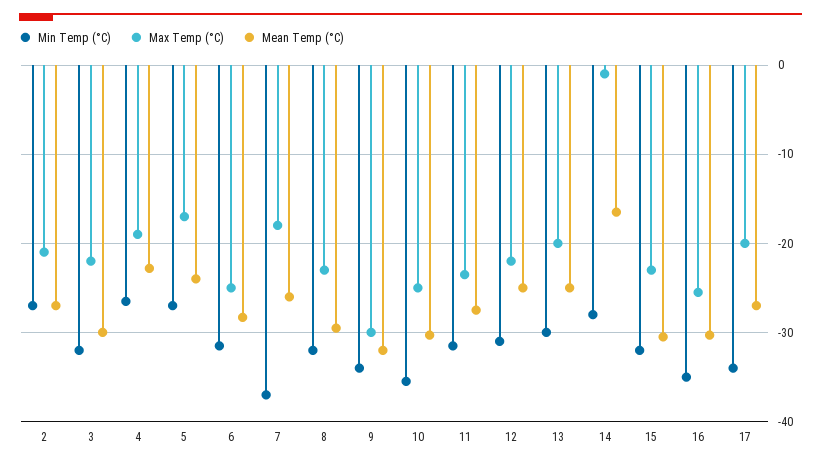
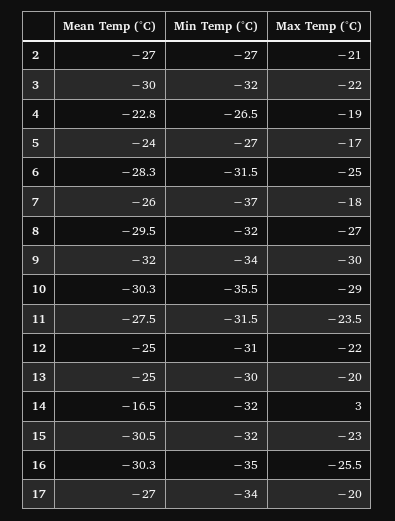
  {
    "Min Temp (°C)": {
      "2": -27,
      "3": -32,
      "4": -26.5,
      "5": -27,
      "6": -31.5,
      "7": -37,
      "8": -32,
      "9": -34,
      "10": -35.5,
      "11": -31.5,
      "12": -31,
      "13": -30,
-     "14": -28,
+     "14": -32,
      "15": -32,
      "16": -35,
      "17": -34
    },
    "Max Temp (°C)": {
      "2": -21,
      "3": -22,
      "4": -19,
      "5": -17,
      "6": -25,
      "7": -18,
-     "8": -23,
+     "8": -27,
      "9": -30,
-     "10": -25,
+     "10": -29,
      "11": -23.5,
      "12": -22,
      "13": -20,
-     "14": -1,
+     "14": 3,
      "15": -23,
      "16": -25.5,
      "17": -20
    },
    "Mean Temp (°C)": {
      "2": -27,
      "3": -30,
      "4": -22.8,
      "5": -24,
      "6": -28.3,
      "7": -26,
      "8": -29.5,
      "9": -32,
      "10": -30.3,
      "11": -27.5,
      "12": -25,
      "13": -25,
      "14": -16.5,
      "15": -30.5,
      "16": -30.3,
      "17": -27
    }
  }

